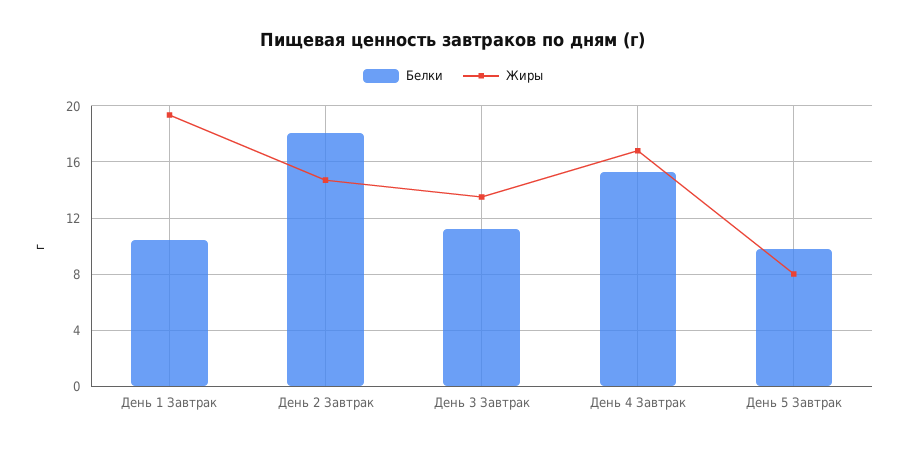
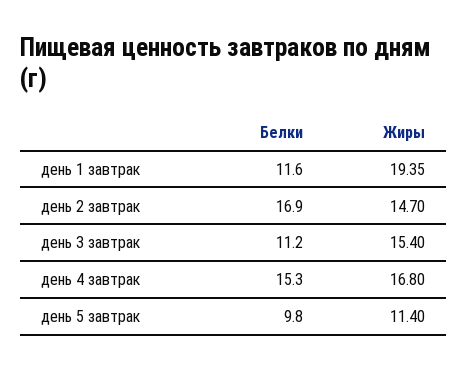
  {
    "Белки": {
-     "День 1 Завтрак": 10.5,
+     "День 1 Завтрак": 11.6,
-     "День 2 Завтрак": 18,
+     "День 2 Завтрак": 16.9,
      "День 3 Завтрак": 11.2,
      "День 4 Завтрак": 15.3,
      "День 5 Завтрак": 9.8
    },
    "Жиры": {
      "День 1 Завтрак": 19.35,
      "День 2 Завтрак": 14.7,
-     "День 3 Завтрак": 13.5,
+     "День 3 Завтрак": 15.4,
      "День 4 Завтрак": 16.8,
-     "День 5 Завтрак": 8
+     "День 5 Завтрак": 11.4
    }
  }

